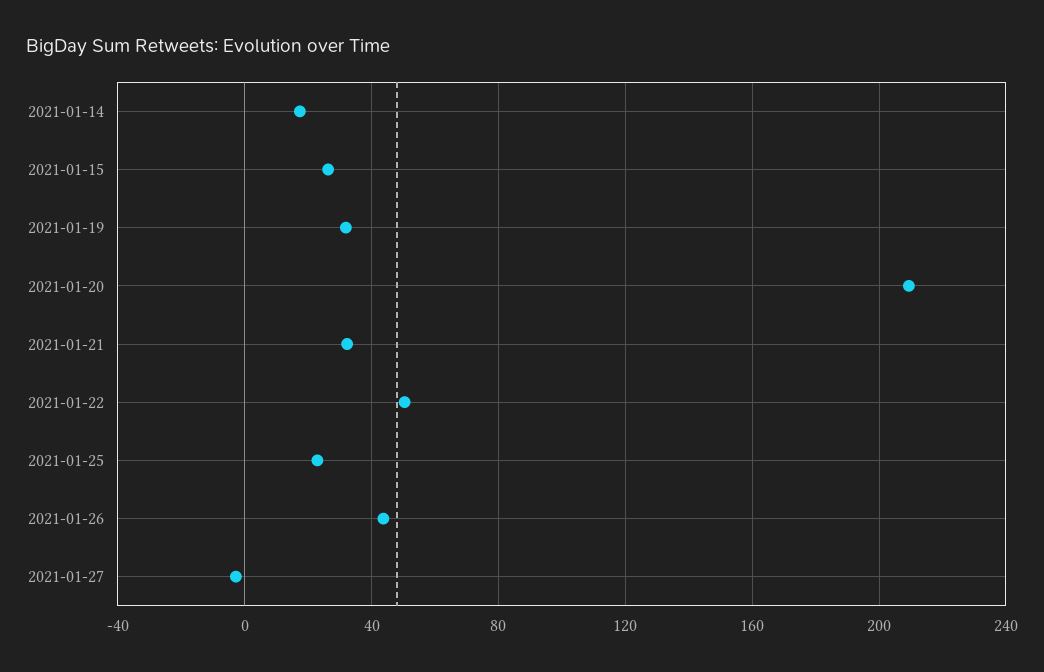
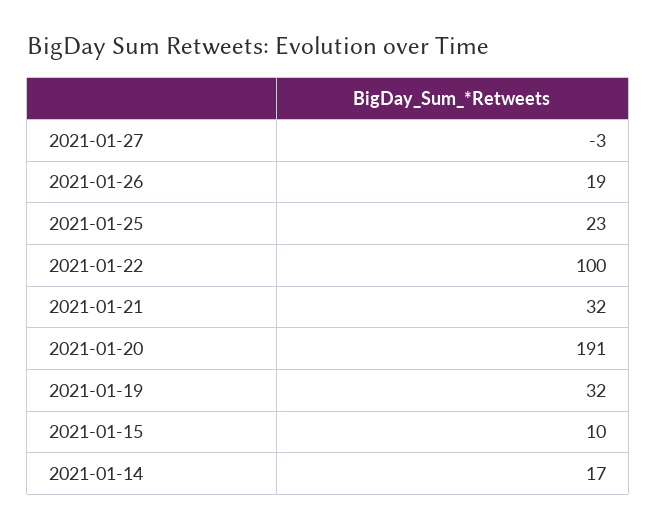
  {
    "2021-01-14": 17,
-   "2021-01-15": 25,
+   "2021-01-15": 10,
    "2021-01-19": 32,
-   "2021-01-20": 210,
+   "2021-01-20": 191,
    "2021-01-21": 32,
-   "2021-01-22": 50,
+   "2021-01-22": 100,
    "2021-01-25": 23,
-   "2021-01-26": 45,
+   "2021-01-26": 19,
    "2021-01-27": -3
  }

